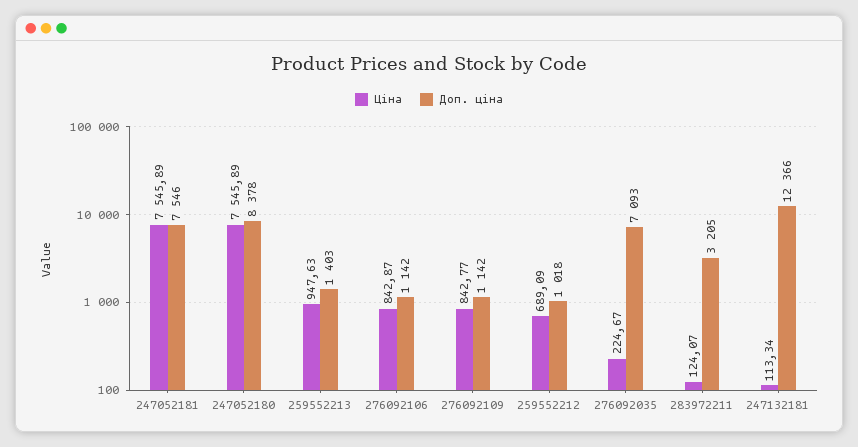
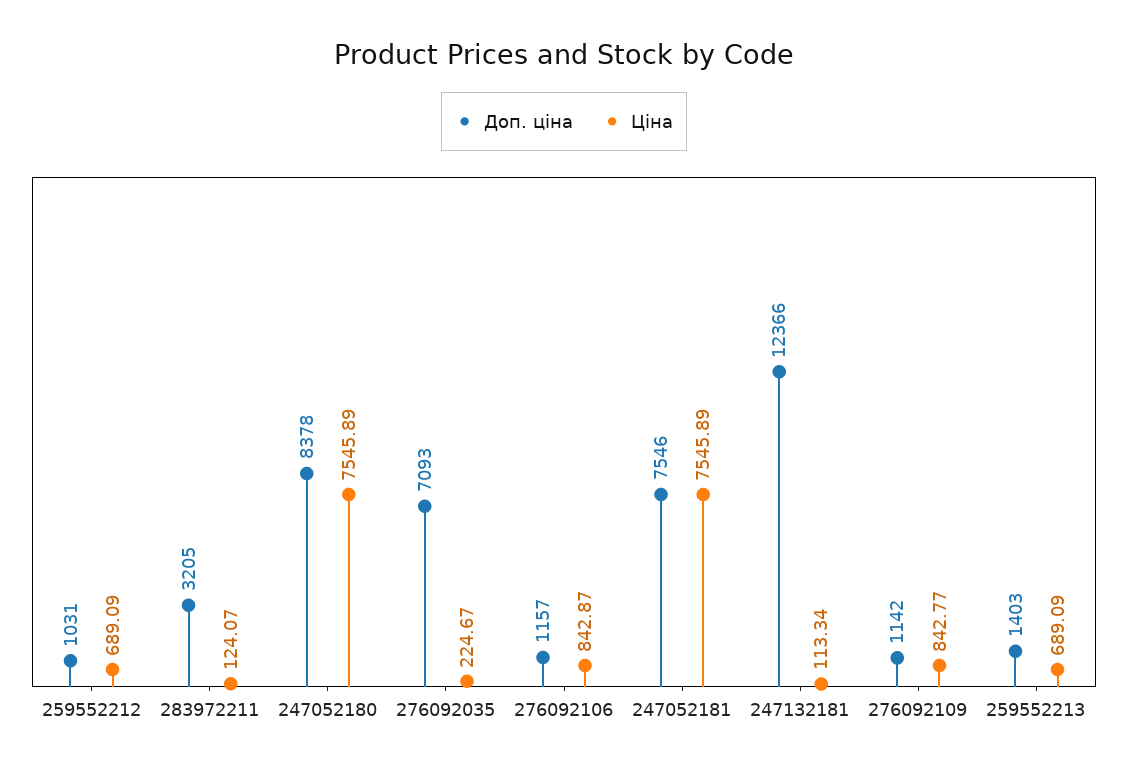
  {
    "Ціна": {
      "247052181": 7545.89,
      "247052180": 7545.89,
-     "259552213": 947.63,
+     "259552213": 689.09,
      "276092106": 842.87,
      "276092109": 842.77,
      "259552212": 689.09,
      "276092035": 224.67,
      "283972211": 124.07,
      "247132181": 113.34
    },
    "Доп. ціна": {
      "247052181": 7546,
      "247052180": 8378,
      "259552213": 1403,
-     "276092106": 1142,
+     "276092106": 1157,
      "276092109": 1142,
-     "259552212": 1018,
+     "259552212": 1031,
      "276092035": 7093,
      "283972211": 3205,
      "247132181": 12366
    }
  }

